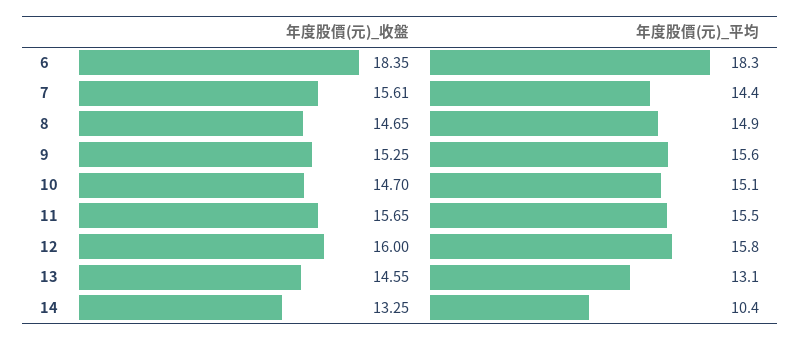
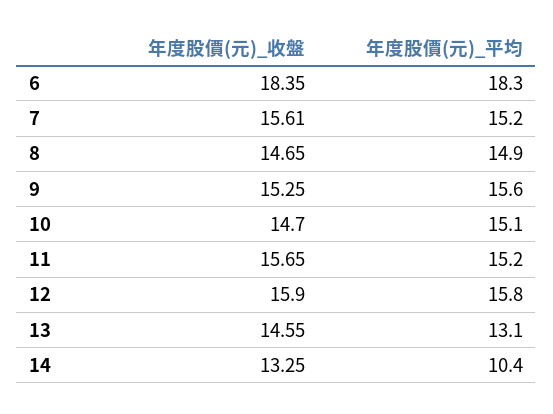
  {
    "年度股價(元)_收盤": {
      "6": 18.35,
      "7": 15.61,
      "8": 14.65,
      "9": 15.25,
      "10": 14.7,
      "11": 15.65,
-     "12": 16,
+     "12": 15.9,
      "13": 14.55,
      "14": 13.25
    },
    "年度股價(元)_平均": {
      "6": 18.3,
-     "7": 14.4,
+     "7": 15.2,
      "8": 14.9,
      "9": 15.6,
      "10": 15.1,
-     "11": 15.5,
+     "11": 15.2,
      "12": 15.8,
      "13": 13.1,
      "14": 10.4
    }
  }

